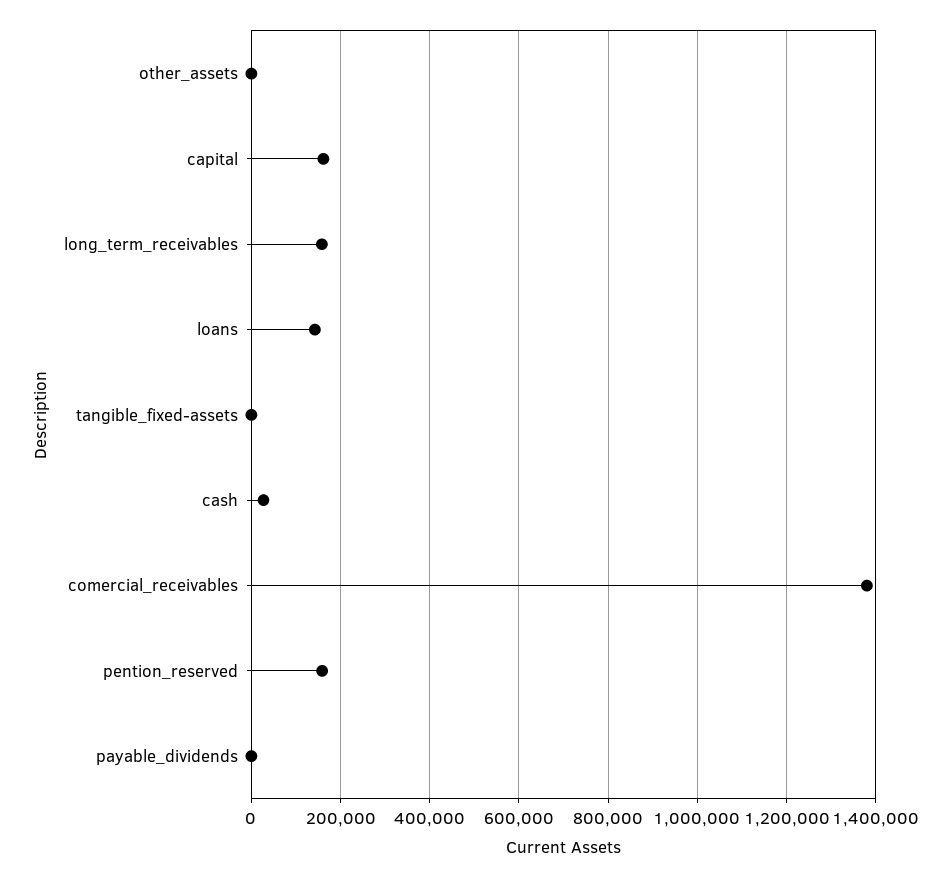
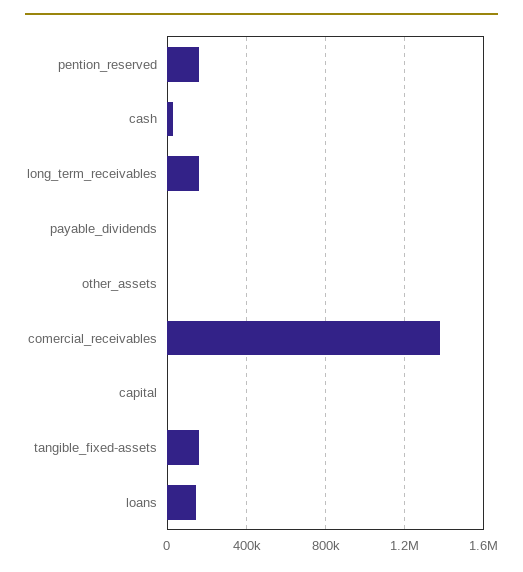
  {
    "other_assets": 0,
-   "capital": 160000,
+   "capital": 0,
    "long_term_receivables": 160000,
    "loans": 140000,
-   "tangible_fixed-assets": 0,
+   "tangible_fixed-assets": 150000,
    "cash": 20000,
    "comercial_receivables": 1380000,
    "pention_reserved": 160000,
    "payable_dividends": 0
  }

